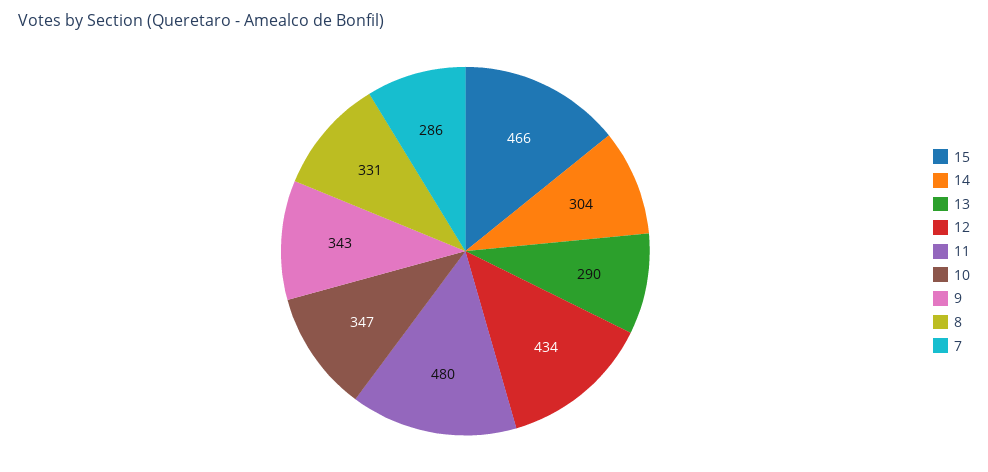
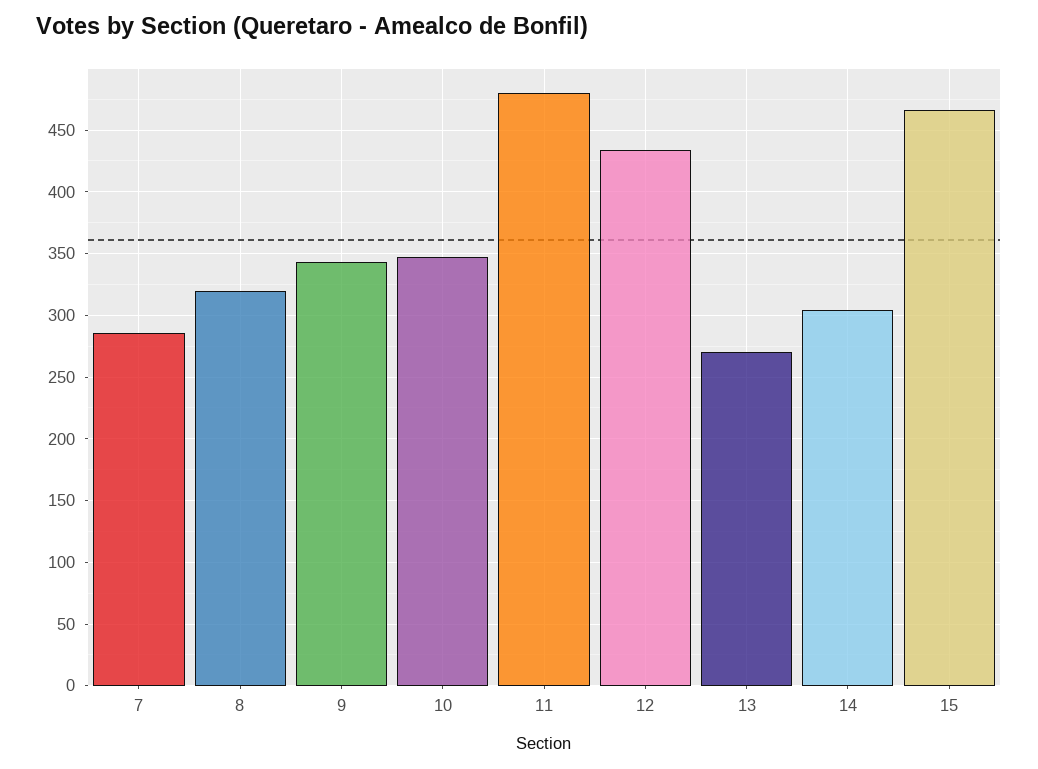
  {
    "15": 466,
    "14": 304,
-   "13": 290,
+   "13": 270,
    "12": 434,
    "11": 480,
    "10": 347,
    "9": 343,
-   "8": 331,
+   "8": 320,
    "7": 286
  }

